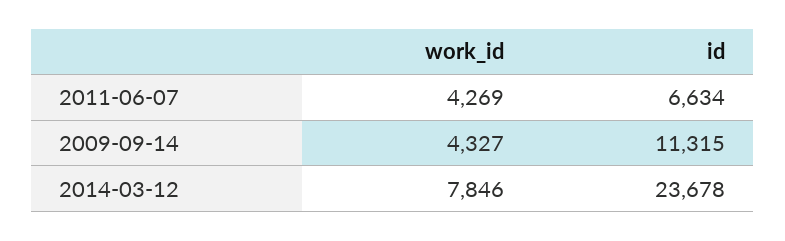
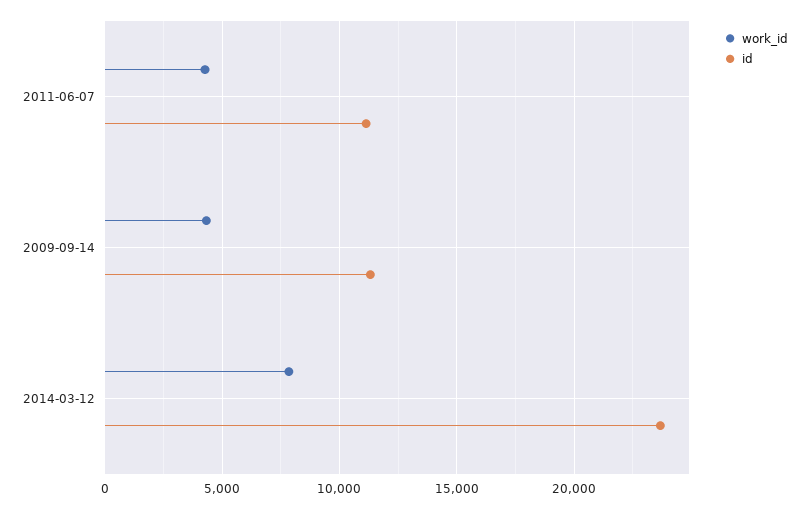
  {
    "work_id": {
      "2011-06-07": 4269,
      "2009-09-14": 4327,
      "2014-03-12": 7846
    },
    "id": {
-     "2011-06-07": 6634,
+     "2011-06-07": 11000,
      "2009-09-14": 11315,
      "2014-03-12": 23678
    }
  }

